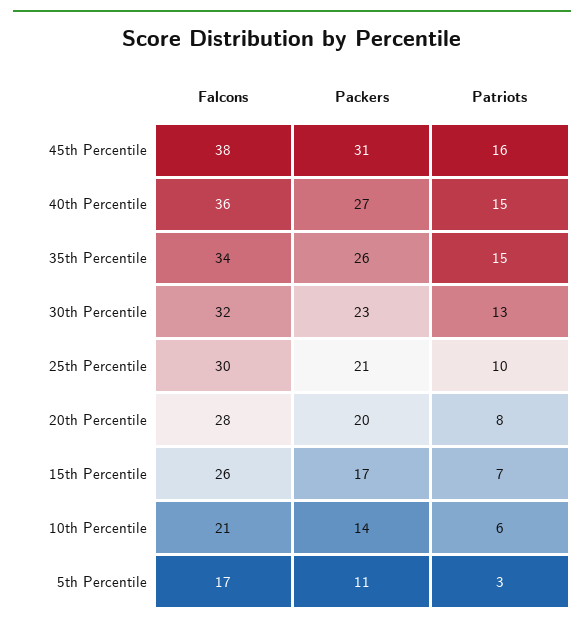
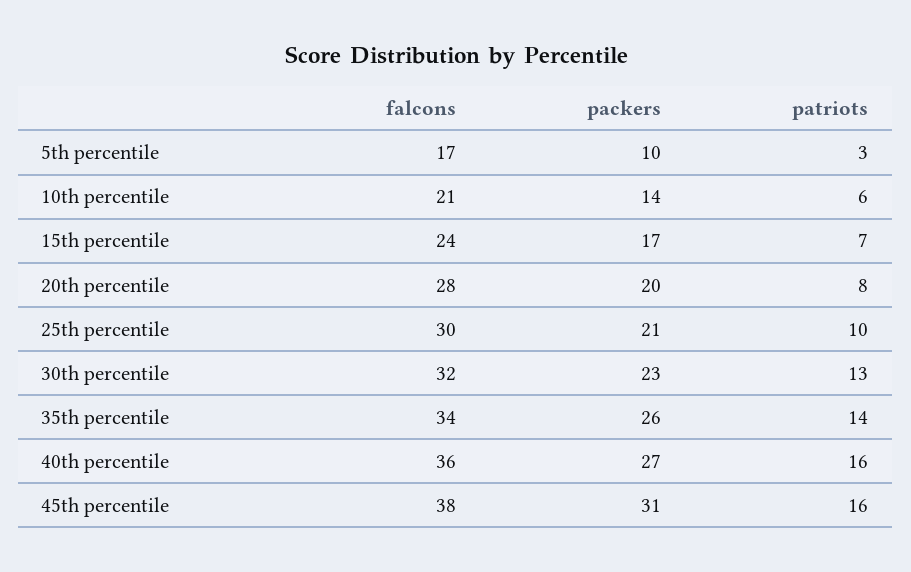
  {
    "Falcons": {
      "45th Percentile": 38,
      "40th Percentile": 36,
      "35th Percentile": 34,
      "30th Percentile": 32,
      "25th Percentile": 30,
      "20th Percentile": 28,
-     "15th Percentile": 26,
+     "15th Percentile": 24,
      "10th Percentile": 21,
      "5th Percentile": 17
    },
    "Packers": {
      "45th Percentile": 31,
      "40th Percentile": 27,
      "35th Percentile": 26,
      "30th Percentile": 23,
      "25th Percentile": 21,
      "20th Percentile": 20,
      "15th Percentile": 17,
      "10th Percentile": 14,
-     "5th Percentile": 11
+     "5th Percentile": 10
    },
    "Patriots": {
      "45th Percentile": 16,
-     "40th Percentile": 15,
+     "40th Percentile": 16,
-     "35th Percentile": 15,
+     "35th Percentile": 14,
      "30th Percentile": 13,
      "25th Percentile": 10,
      "20th Percentile": 8,
      "15th Percentile": 7,
      "10th Percentile": 6,
      "5th Percentile": 3
    }
  }

